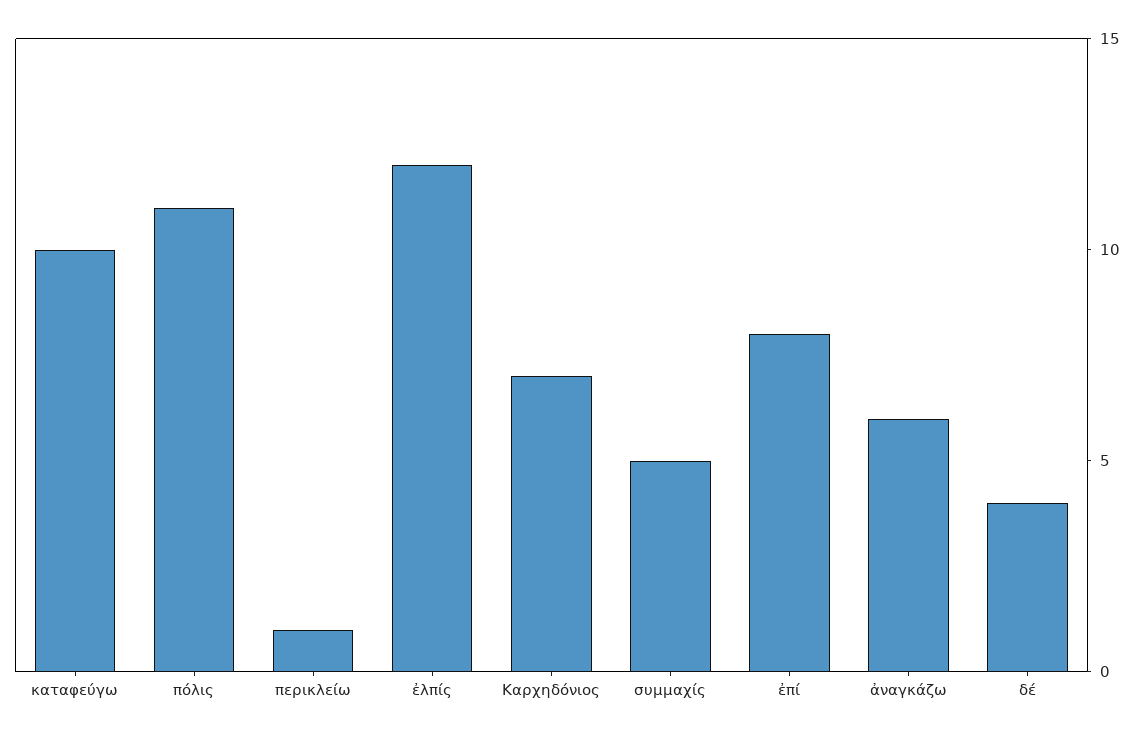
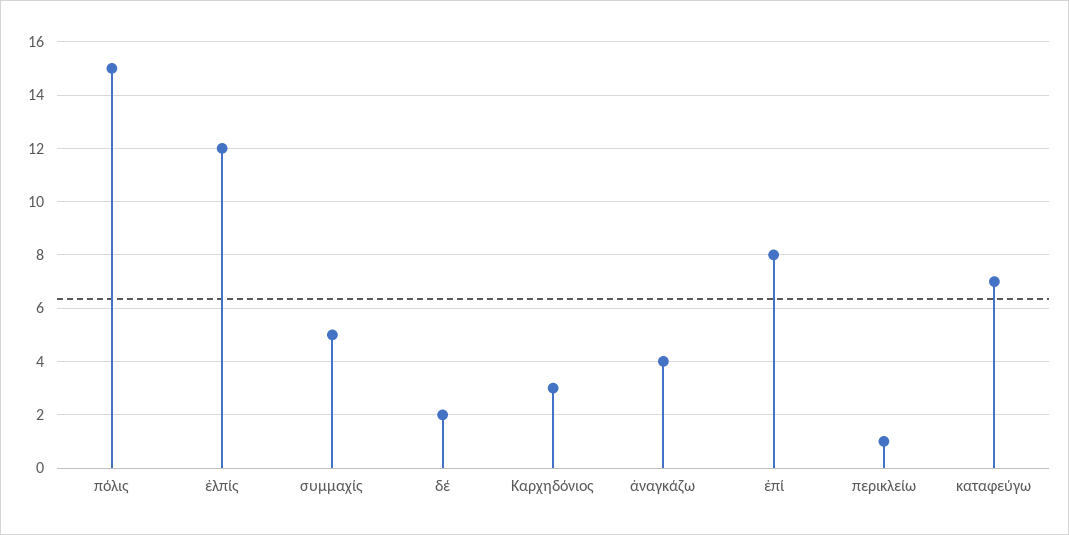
  {
-   "καταφεύγω": 10,
+   "καταφεύγω": 7,
-   "πόλις": 11,
+   "πόλις": 15,
    "περικλείω": 1,
    "ἐλπίς": 12,
-   "Καρχηδόνιος": 7,
+   "Καρχηδόνιος": 3,
    "συμμαχίς": 5,
    "ἐπί": 8,
-   "ἀναγκάζω": 6,
+   "ἀναγκάζω": 4,
-   "δέ": 4
+   "δέ": 2
  }

